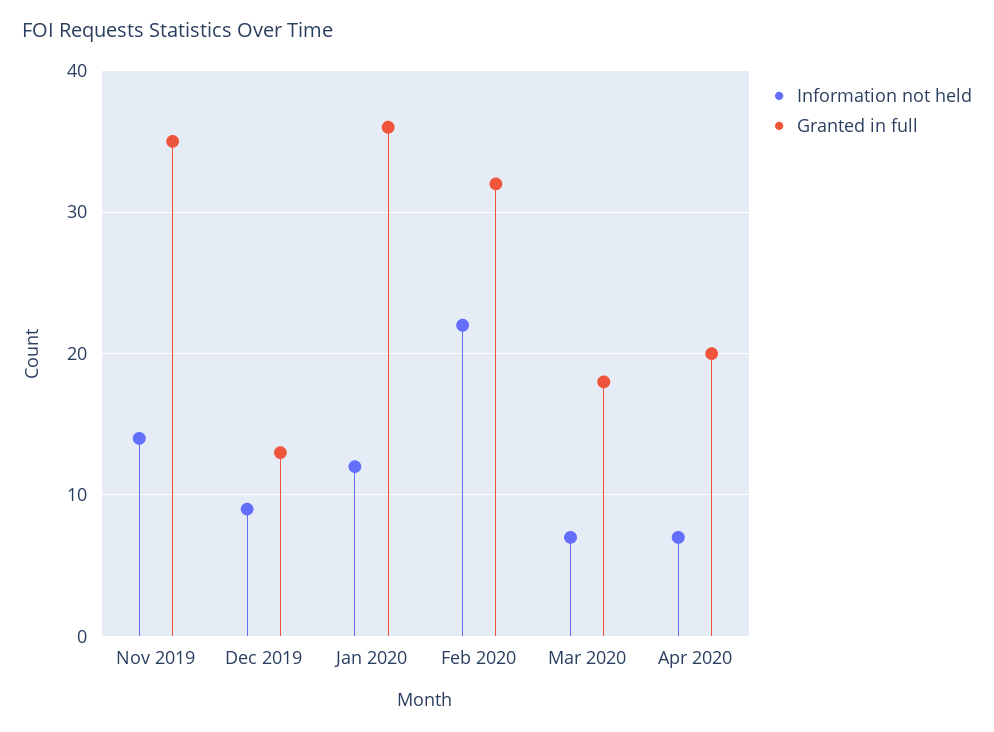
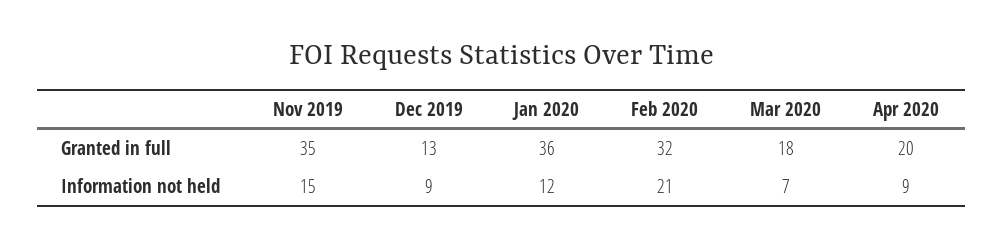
  {
    "Information not held": {
-     "Nov 2019": 14,
+     "Nov 2019": 15,
      "Dec 2019": 9,
      "Jan 2020": 12,
-     "Feb 2020": 22,
+     "Feb 2020": 21,
      "Mar 2020": 7,
-     "Apr 2020": 7
+     "Apr 2020": 9
    },
    "Granted in full": {
      "Nov 2019": 35,
      "Dec 2019": 13,
      "Jan 2020": 36,
      "Feb 2020": 32,
      "Mar 2020": 18,
      "Apr 2020": 20
    }
  }

